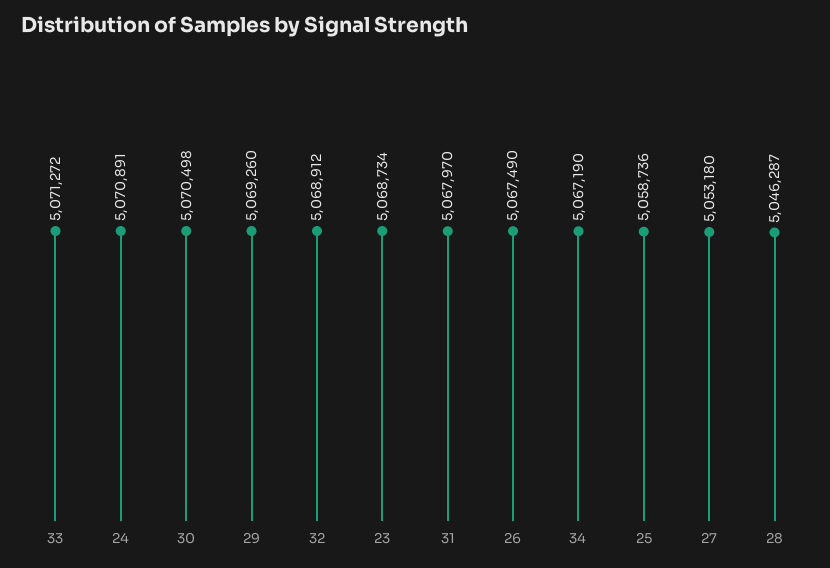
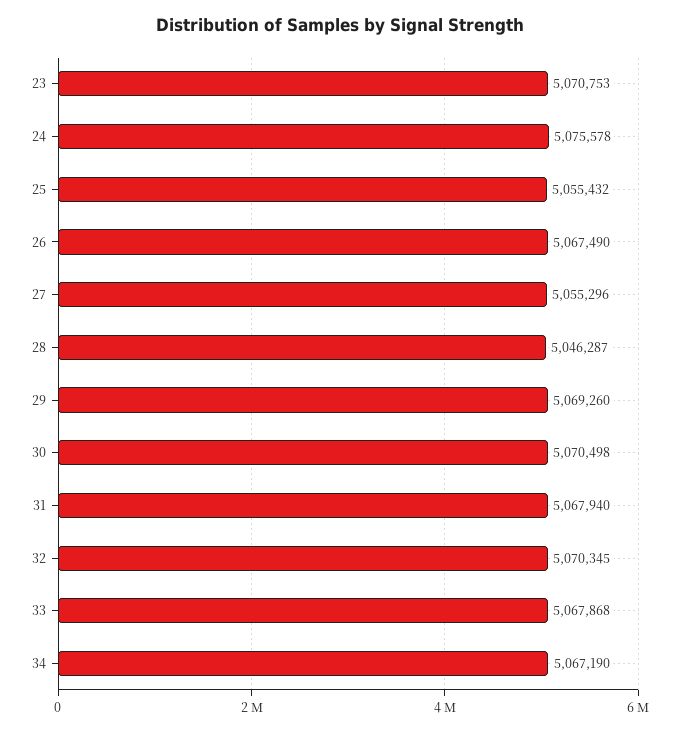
  {
-   "33": 5071272,
+   "33": 5067868,
-   "24": 5070891,
+   "24": 5075578,
    "30": 5070498,
    "29": 5069260,
-   "32": 5068912,
+   "32": 5070345,
-   "23": 5068734,
+   "23": 5070753,
-   "31": 5067970,
+   "31": 5067940,
    "26": 5067490,
    "34": 5067190,
-   "25": 5058736,
+   "25": 5055432,
-   "27": 5053180,
+   "27": 5055296,
    "28": 5046287
  }

